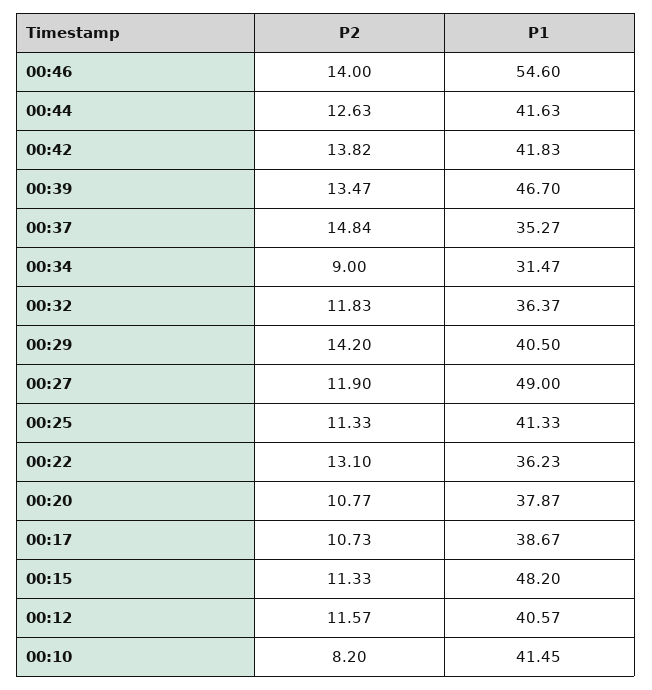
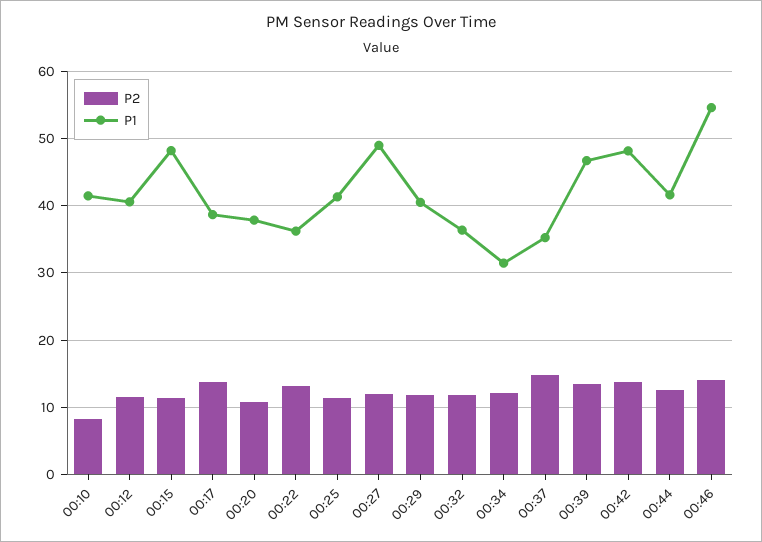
  {
    "P2": {
      "00:46": 14,
      "00:44": 12.63,
      "00:42": 13.82,
      "00:39": 13.47,
      "00:37": 14.84,
-     "00:34": 9,
+     "00:34": 12,
      "00:32": 11.83,
-     "00:29": 14.2,
+     "00:29": 12,
      "00:27": 11.9,
      "00:25": 11.33,
      "00:22": 13.1,
      "00:20": 10.77,
-     "00:17": 10.73,
+     "00:17": 14,
      "00:15": 11.33,
      "00:12": 11.57,
      "00:10": 8.2
    },
    "P1": {
      "00:46": 54.6,
      "00:44": 41.63,
-     "00:42": 41.83,
+     "00:42": 48,
      "00:39": 46.7,
      "00:37": 35.27,
      "00:34": 31.47,
      "00:32": 36.37,
      "00:29": 40.5,
      "00:27": 49,
      "00:25": 41.33,
      "00:22": 36.23,
      "00:20": 37.87,
      "00:17": 38.67,
      "00:15": 48.2,
      "00:12": 40.57,
      "00:10": 41.45
    }
  }

